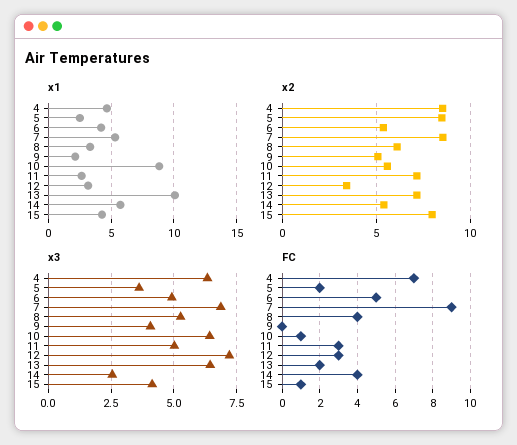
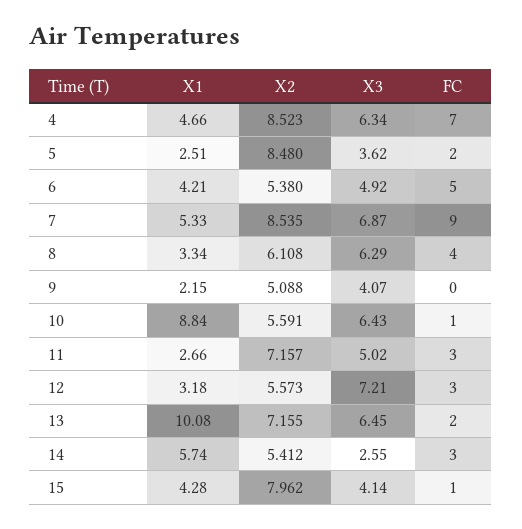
  {
    "x1": {
      "4": 4.66,
      "5": 2.51,
      "6": 4.21,
      "7": 5.33,
      "8": 3.34,
      "9": 2.15,
      "10": 8.84,
      "11": 2.66,
      "12": 3.18,
      "13": 10.08,
      "14": 5.74,
      "15": 4.28
    },
    "x2": {
      "4": 8.523,
      "5": 8.48,
      "6": 5.38,
      "7": 8.535,
      "8": 6.108,
      "9": 5.088,
      "10": 5.591,
      "11": 7.157,
-     "12": 3.5,
+     "12": 5.573,
      "13": 7.155,
      "14": 5.412,
      "15": 7.962
    },
    "x3": {
      "4": 6.34,
      "5": 3.62,
      "6": 4.92,
      "7": 6.87,
-     "8": 5.25,
+     "8": 6.29,
      "9": 4.07,
      "10": 6.43,
      "11": 5.02,
      "12": 7.21,
      "13": 6.45,
      "14": 2.55,
      "15": 4.14
    },
    "FC": {
      "4": 7,
      "5": 2,
      "6": 5,
      "7": 9,
      "8": 4,
      "9": 0,
      "10": 1,
      "11": 3,
      "12": 3,
      "13": 2,
-     "14": 4,
+     "14": 3,
      "15": 1
    }
  }

